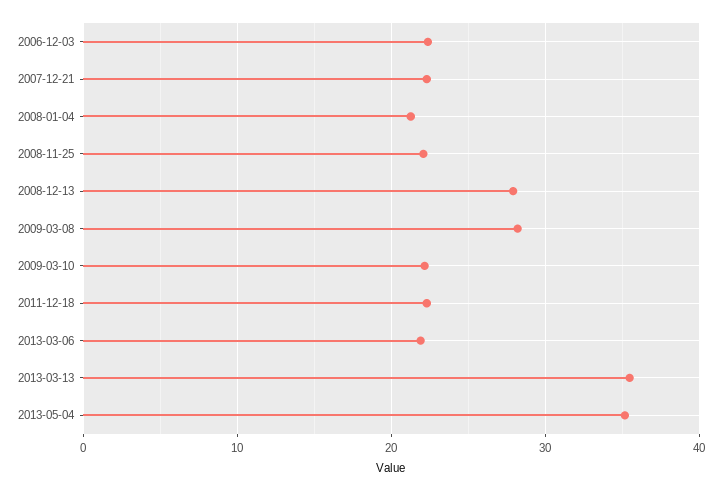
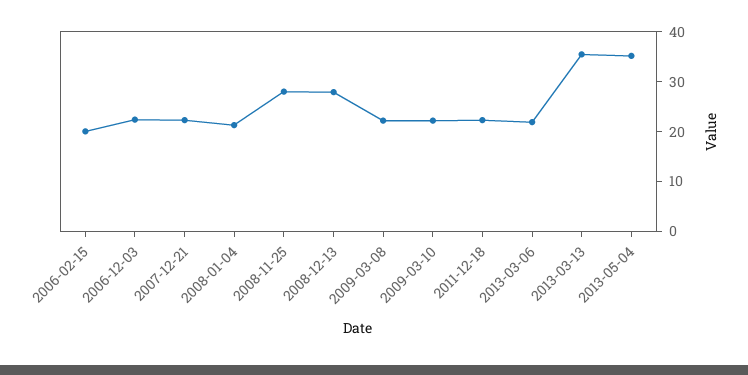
  {
    "2006-12-03": 22,
    "2007-12-21": 22,
    "2008-01-04": 21,
-   "2008-11-25": 22,
+   "2008-11-25": 28,
    "2008-12-13": 28,
-   "2009-03-08": 28,
+   "2009-03-08": 22,
    "2009-03-10": 22,
    "2011-12-18": 22,
    "2013-03-06": 22,
    "2013-03-13": 35,
-   "2013-05-04": 35
+   "2013-05-04": 35,
+   "2006-02-15": 20
  }

